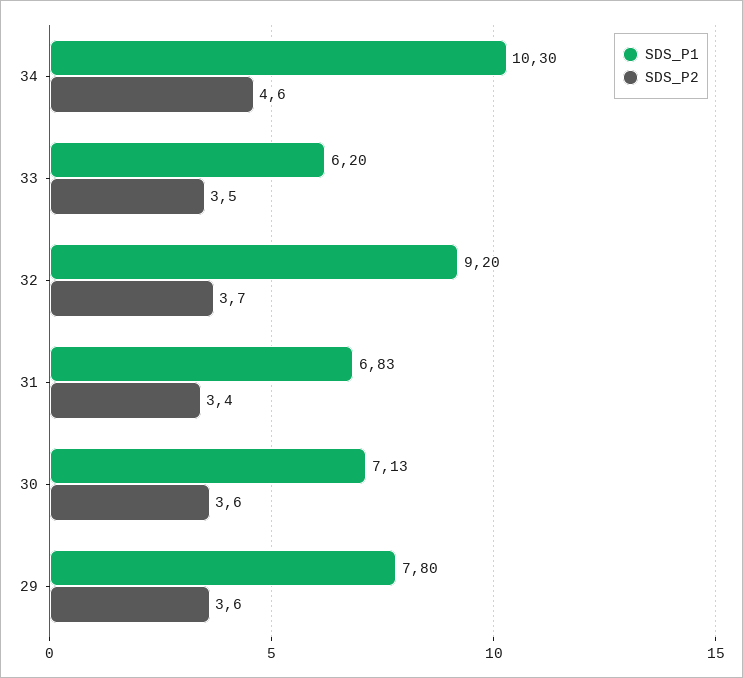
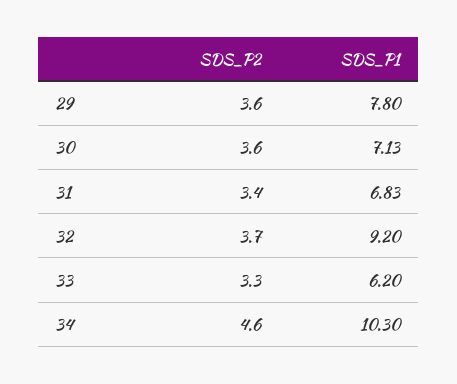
  {
    "SDS_P1": {
      "34": 10.3,
      "33": 6.2,
      "32": 9.2,
      "31": 6.83,
      "30": 7.13,
      "29": 7.8
    },
    "SDS_P2": {
      "34": 4.6,
-     "33": 3.5,
+     "33": 3.3,
      "32": 3.7,
      "31": 3.4,
      "30": 3.6,
      "29": 3.6
    }
  }

